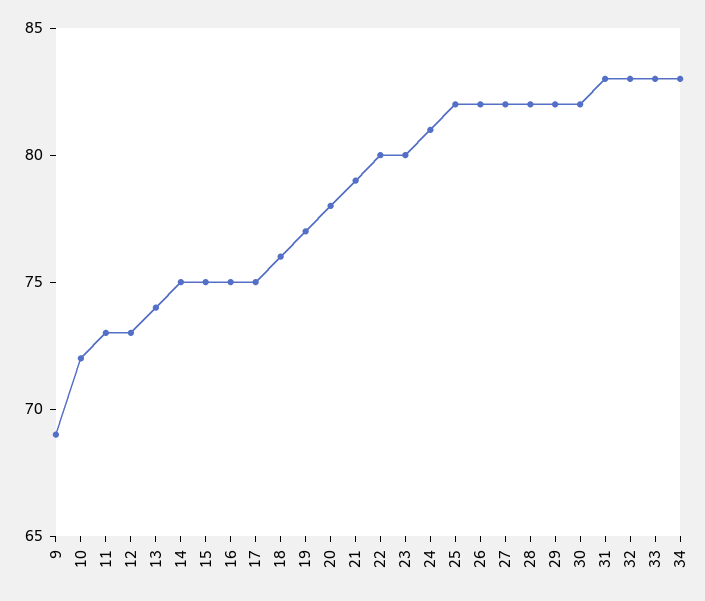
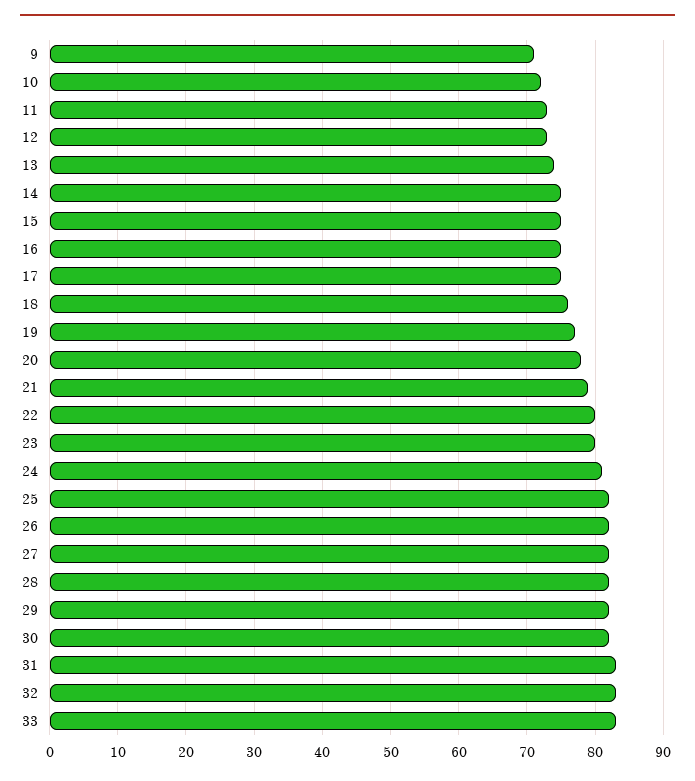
  {
-   "9": 69,
+   "9": 71,
    "10": 72,
    "11": 73,
    "12": 73,
    "13": 74,
    "14": 75,
    "15": 75,
    "16": 75,
    "17": 75,
    "18": 76,
    "19": 77,
    "20": 78,
    "21": 79,
    "22": 80,
    "23": 80,
    "24": 81,
    "25": 82,
    "26": 82,
    "27": 82,
    "28": 82,
    "29": 82,
    "30": 82,
    "31": 83,
    "32": 83,
-   "33": 83,
+   "33": 83
-   "34": 83
  }

